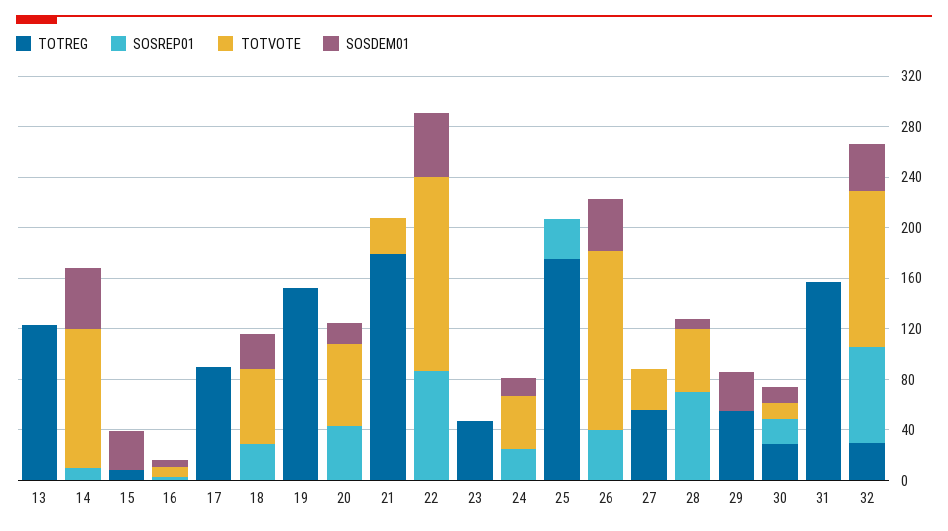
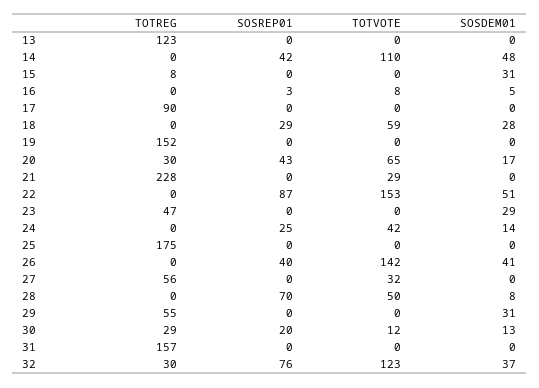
  {
    "TOTREG": {
      "13": 123,
      "14": 0,
      "15": 8,
      "16": 0,
      "17": 90,
      "18": 0,
      "19": 152,
-     "20": 0,
+     "20": 30,
-     "21": 180,
+     "21": 228,
      "22": 0,
      "23": 47,
      "24": 0,
      "25": 175,
      "26": 0,
      "27": 56,
      "28": 0,
      "29": 55,
      "30": 29,
      "31": 157,
      "32": 30
    },
    "SOSREP01": {
      "13": 0,
-     "14": 10,
+     "14": 42,
      "15": 0,
      "16": 3,
      "17": 0,
      "18": 29,
      "19": 0,
      "20": 43,
      "21": 0,
      "22": 87,
      "23": 0,
      "24": 25,
-     "25": 30,
+     "25": 0,
      "26": 40,
      "27": 0,
      "28": 70,
      "29": 0,
      "30": 20,
      "31": 0,
      "32": 76
    },
    "TOTVOTE": {
      "13": 0,
      "14": 110,
      "15": 0,
      "16": 8,
      "17": 0,
      "18": 59,
      "19": 0,
      "20": 65,
      "21": 29,
      "22": 153,
      "23": 0,
      "24": 42,
      "25": 0,
      "26": 142,
      "27": 32,
      "28": 50,
      "29": 0,
      "30": 12,
      "31": 0,
      "32": 123
    },
    "SOSDEM01": {
      "13": 0,
      "14": 48,
      "15": 31,
      "16": 5,
      "17": 0,
      "18": 28,
      "19": 0,
      "20": 17,
      "21": 0,
      "22": 51,
-     "23": 0,
+     "23": 29,
      "24": 14,
      "25": 0,
      "26": 41,
      "27": 0,
      "28": 8,
      "29": 31,
      "30": 13,
      "31": 0,
      "32": 37
    }
  }

